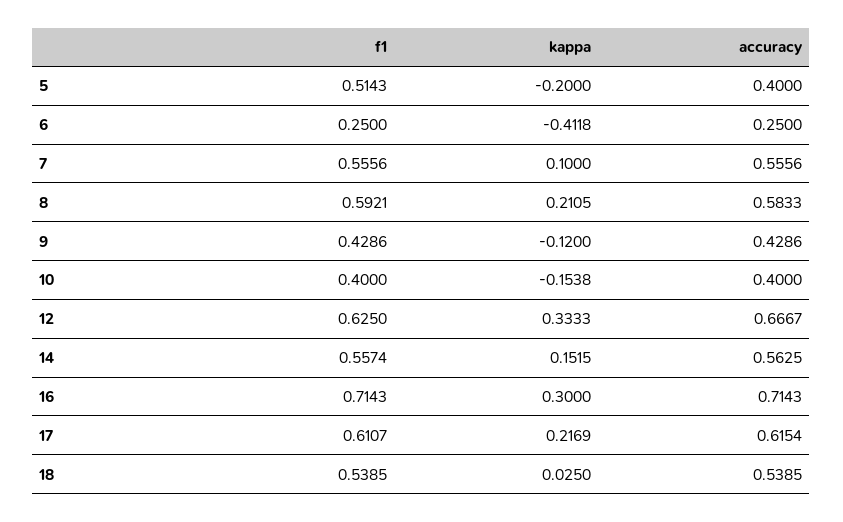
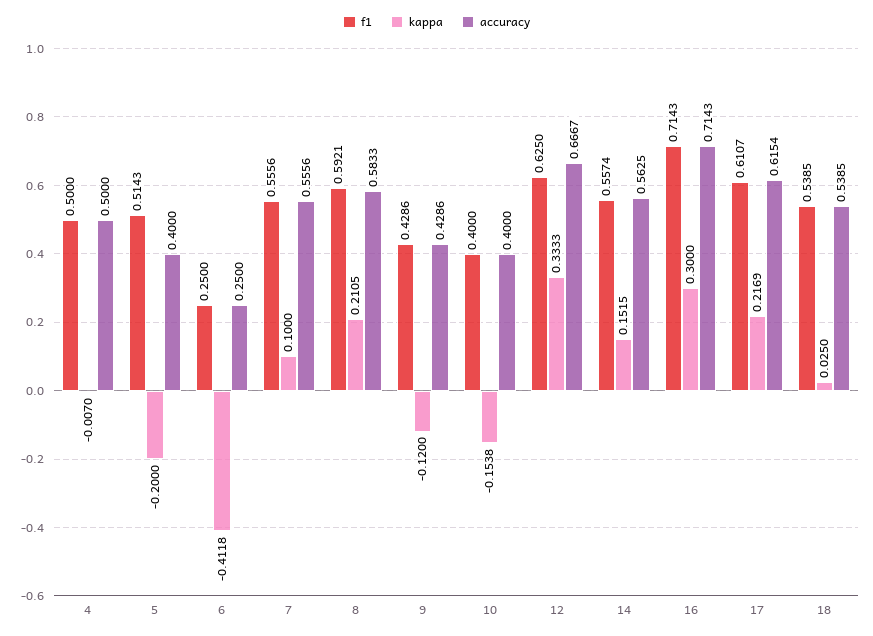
  {
    "f1": {
      "5": 0.5143,
      "6": 0.25,
      "7": 0.5556,
      "8": 0.5921,
      "9": 0.4286,
      "10": 0.4,
      "12": 0.625,
      "14": 0.5574,
      "16": 0.7143,
      "17": 0.6107,
-     "18": 0.5385
+     "18": 0.5385,
+     "4": 0.5
    },
    "kappa": {
      "5": -0.2,
      "6": -0.4118,
      "7": 0.1,
      "8": 0.2105,
      "9": -0.12,
      "10": -0.1538,
      "12": 0.3333,
      "14": 0.1515,
      "16": 0.3,
      "17": 0.2169,
-     "18": 0.025
+     "18": 0.025,
+     "4": -0.007
    },
    "accuracy": {
      "5": 0.4,
      "6": 0.25,
      "7": 0.5556,
      "8": 0.5833,
      "9": 0.4286,
      "10": 0.4,
      "12": 0.6667,
      "14": 0.5625,
      "16": 0.7143,
      "17": 0.6154,
-     "18": 0.5385
+     "18": 0.5385,
+     "4": 0.5
    }
  }

